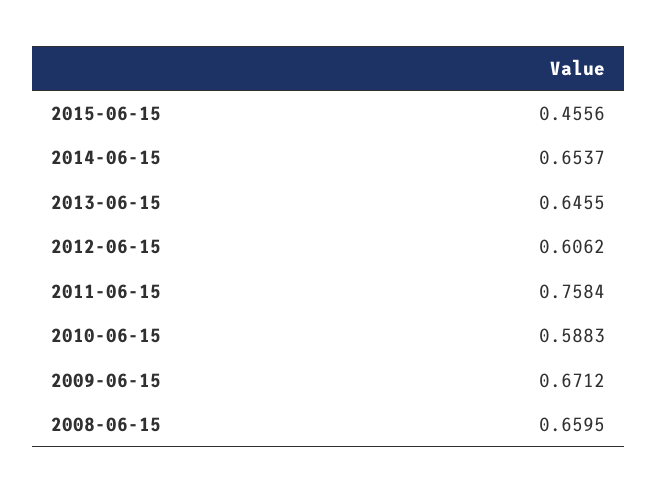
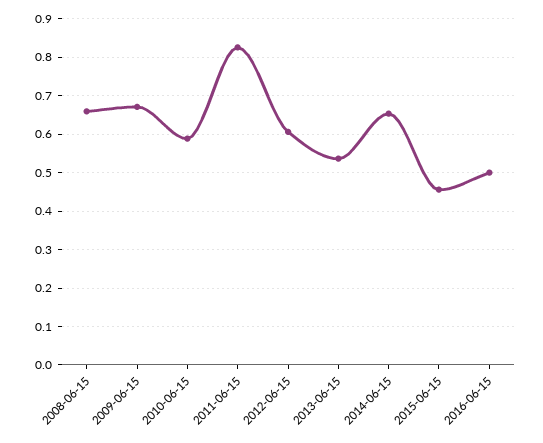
  {
    "2015-06-15": 0.4556,
    "2014-06-15": 0.6537,
-   "2013-06-15": 0.6455,
+   "2013-06-15": 0.54,
    "2012-06-15": 0.6062,
-   "2011-06-15": 0.7584,
+   "2011-06-15": 0.82,
    "2010-06-15": 0.5883,
    "2009-06-15": 0.6712,
-   "2008-06-15": 0.6595
+   "2008-06-15": 0.6595,
+   "2016-06-15": 0.5
  }

